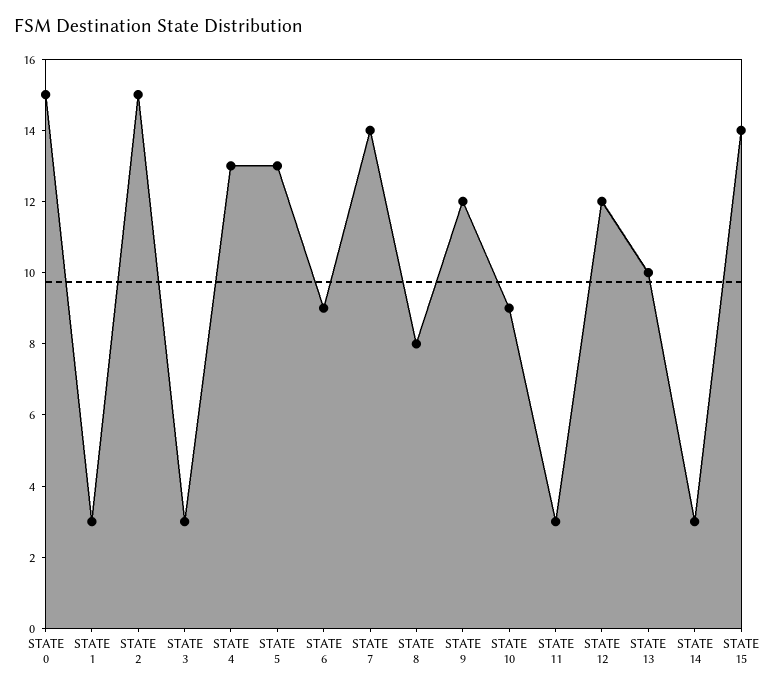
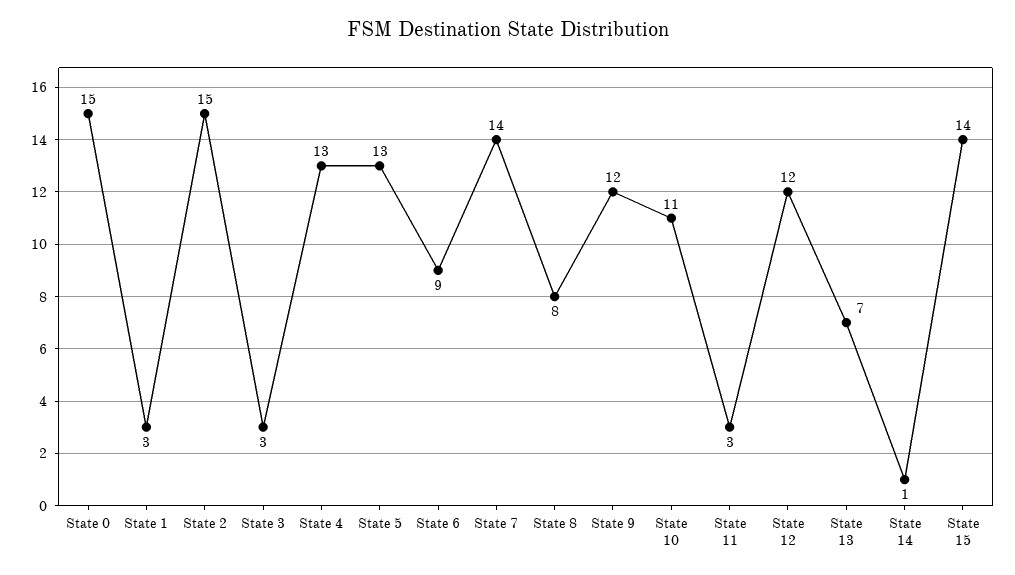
  {
    "STATE 0": 15,
    "STATE 1": 3,
    "STATE 2": 15,
    "STATE 3": 3,
    "STATE 4": 13,
    "STATE 5": 13,
    "STATE 6": 9,
    "STATE 7": 14,
    "STATE 8": 8,
    "STATE 9": 12,
-   "STATE 10": 9,
+   "STATE 10": 11,
    "STATE 11": 3,
    "STATE 12": 12,
-   "STATE 13": 10,
+   "STATE 13": 7,
-   "STATE 14": 3,
+   "STATE 14": 1,
    "STATE 15": 14
  }

